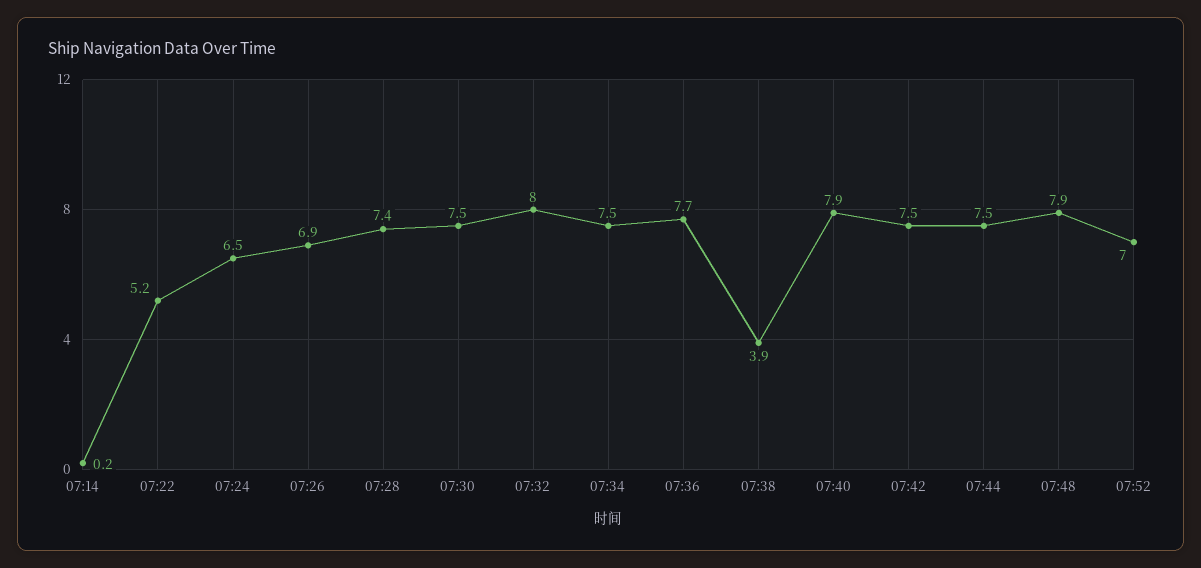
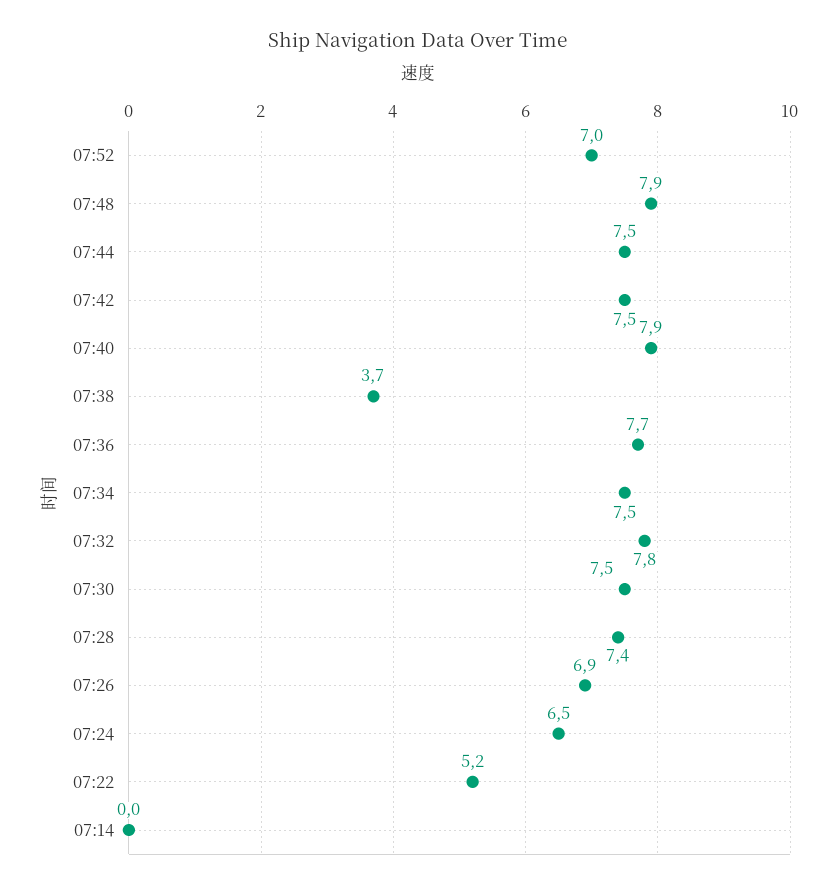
  {
-   "07:14": 0.2,
+   "07:14": 0,
    "07:22": 5.2,
    "07:24": 6.5,
    "07:26": 6.9,
    "07:28": 7.4,
    "07:30": 7.5,
-   "07:32": 8,
+   "07:32": 7.8,
    "07:34": 7.5,
    "07:36": 7.7,
-   "07:38": 3.9,
+   "07:38": 3.7,
    "07:40": 7.9,
    "07:42": 7.5,
    "07:44": 7.5,
    "07:48": 7.9,
    "07:52": 7
  }

